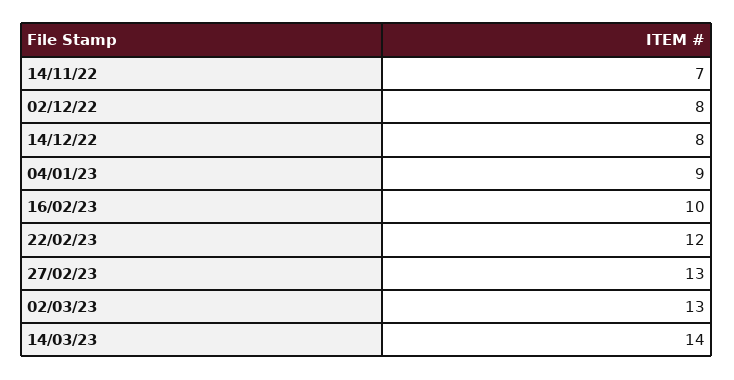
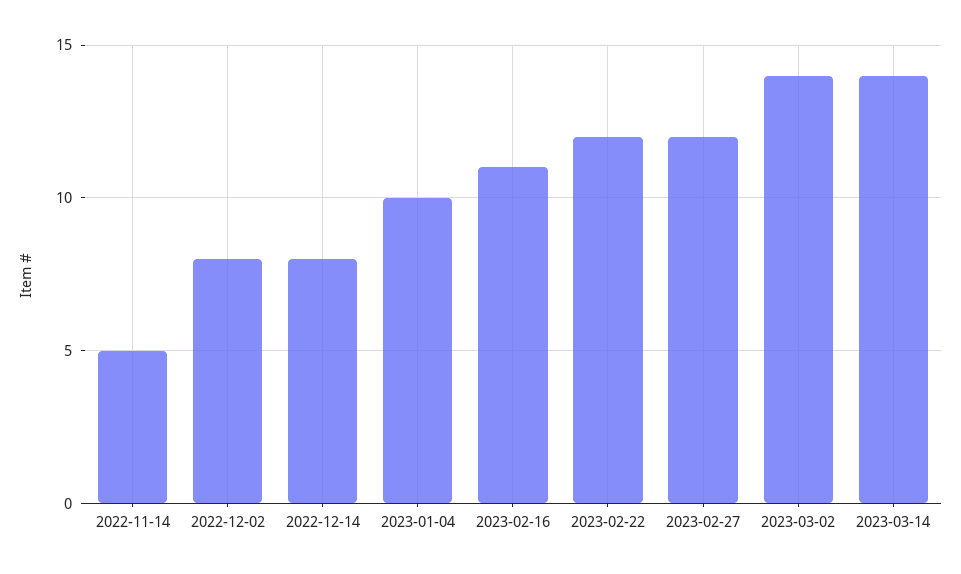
  {
-   "14/11/22": 7,
+   "14/11/22": 5,
    "02/12/22": 8,
    "14/12/22": 8,
-   "04/01/23": 9,
+   "04/01/23": 10,
-   "16/02/23": 10,
+   "16/02/23": 11,
    "22/02/23": 12,
-   "27/02/23": 13,
+   "27/02/23": 12,
-   "02/03/23": 13,
+   "02/03/23": 14,
    "14/03/23": 14
  }

